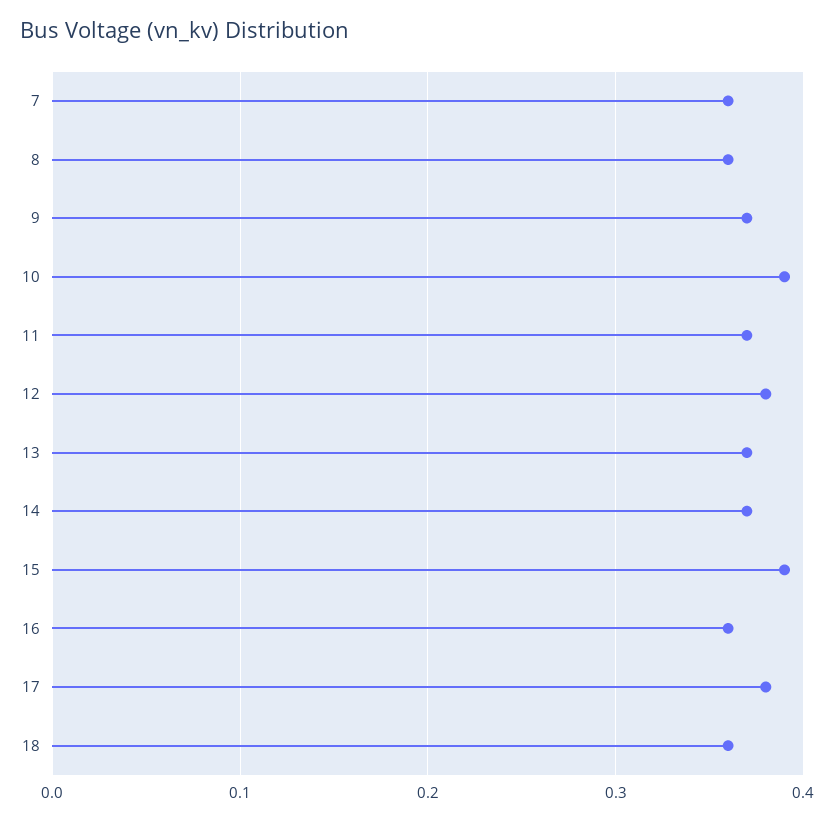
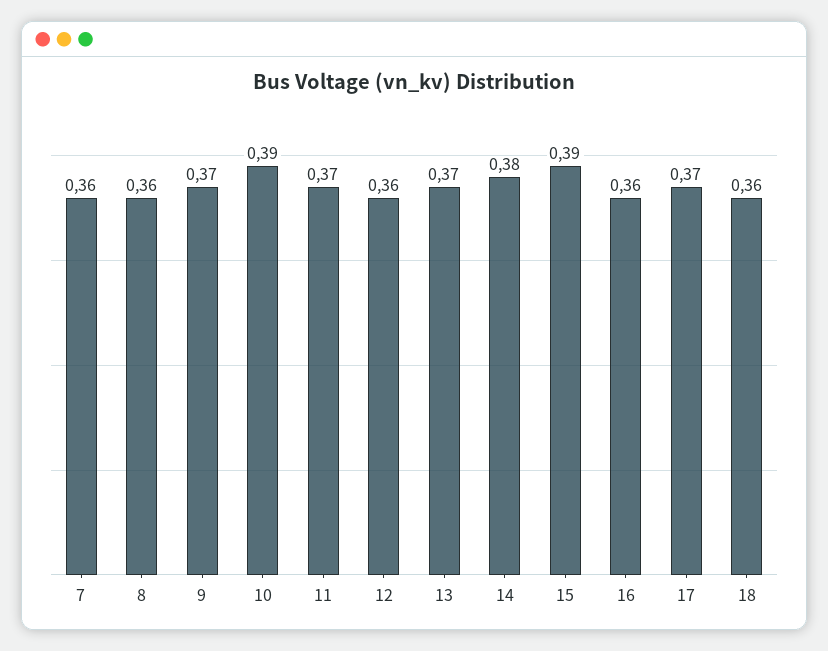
  {
    "7": 0.36,
    "8": 0.36,
    "9": 0.37,
    "10": 0.39,
    "11": 0.37,
-   "12": 0.38,
+   "12": 0.36,
    "13": 0.37,
-   "14": 0.37,
+   "14": 0.38,
    "15": 0.39,
    "16": 0.36,
-   "17": 0.38,
+   "17": 0.37,
    "18": 0.36
  }

